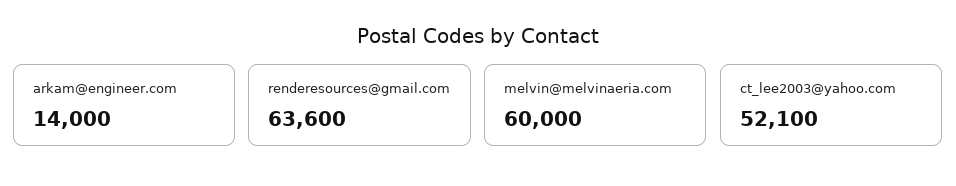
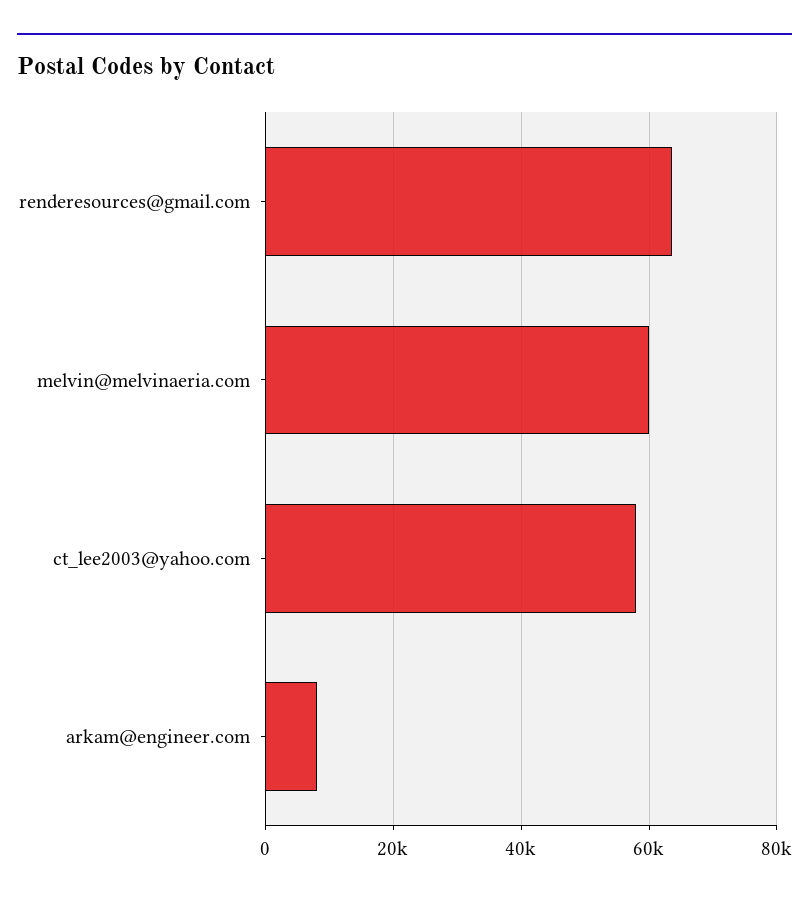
  {
-   "arkam@engineer.com": 14000,
+   "arkam@engineer.com": 8000,
    "renderesources@gmail.com": 63600,
    "melvin@melvinaeria.com": 60000,
-   "ct_lee2003@yahoo.com": 52100
+   "ct_lee2003@yahoo.com": 58000
  }

